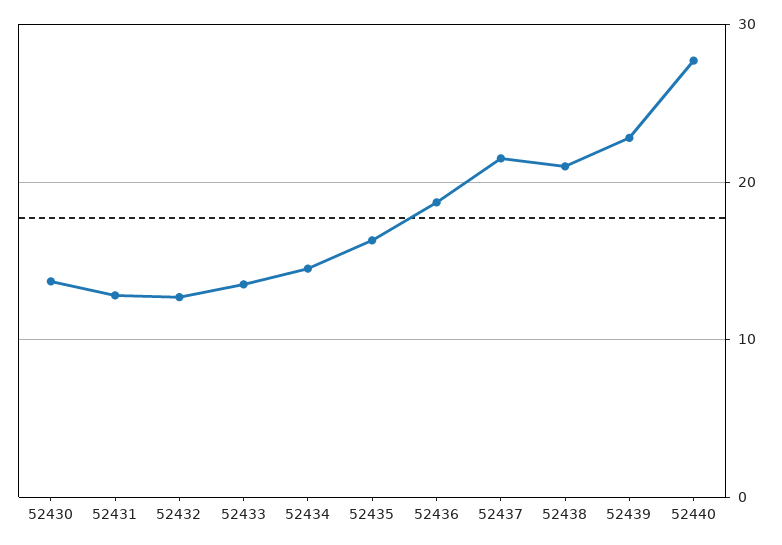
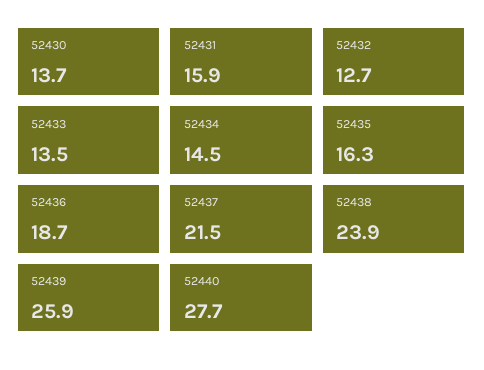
  {
    "52430": 13.7,
-   "52431": 13,
+   "52431": 15.9,
    "52432": 12.7,
    "52433": 13.5,
    "52434": 14.5,
    "52435": 16.3,
    "52436": 18.7,
    "52437": 21.5,
-   "52438": 21,
+   "52438": 23.9,
-   "52439": 23,
+   "52439": 25.9,
    "52440": 27.7
  }

